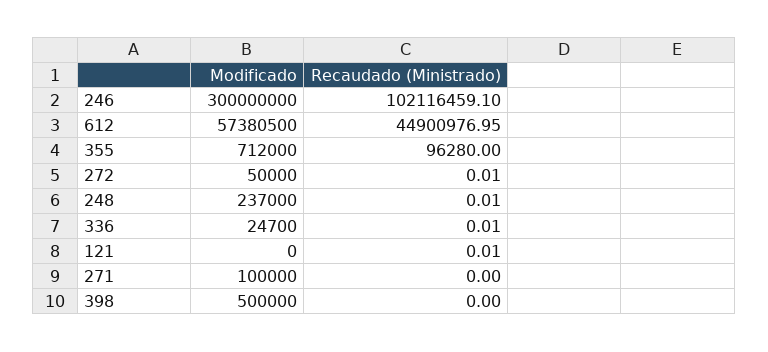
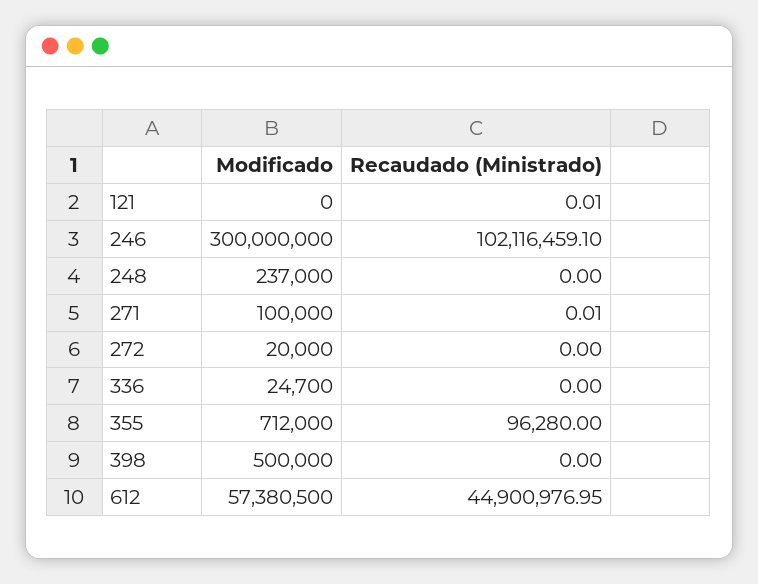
  {
    "Modificado": {
      "246": 300000000,
      "612": 57380500,
      "355": 712000,
-     "272": 50000,
+     "272": 20000,
      "248": 237000,
      "336": 24700,
      "121": 0,
      "271": 100000,
      "398": 500000
    },
    "Recaudado (Ministrado)": {
      "246": 102116459.1,
      "612": 44900976.95,
      "355": 96280,
-     "272": 0.01,
+     "272": 0,
-     "248": 0.01,
+     "248": 0,
-     "336": 0.01,
+     "336": 0,
      "121": 0.01,
-     "271": 0,
+     "271": 0.01,
      "398": 0
    }
  }

